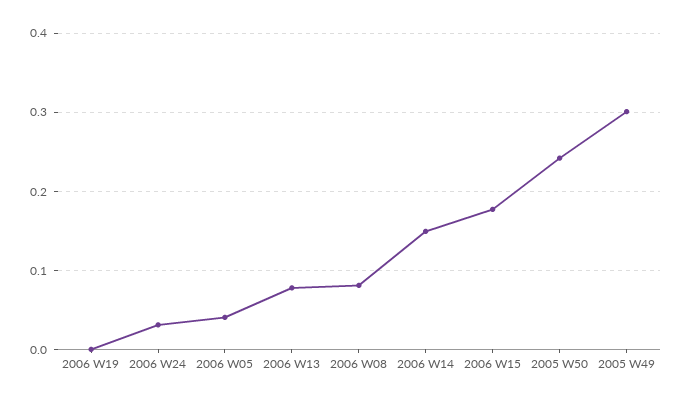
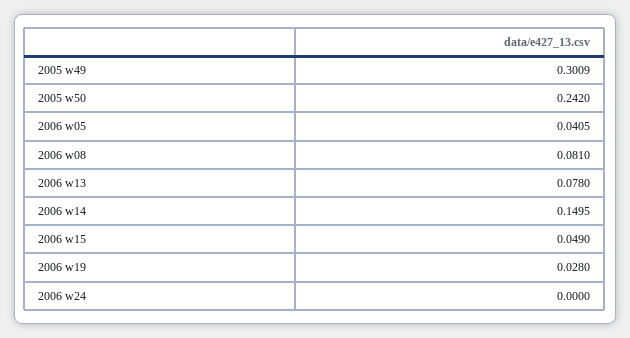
  {
-   "2006 W19": 0,
+   "2006 W19": 0.028,
-   "2006 W24": 0.03,
+   "2006 W24": 0,
    "2006 W05": 0.0405,
    "2006 W13": 0.078,
    "2006 W08": 0.081,
    "2006 W14": 0.1495,
-   "2006 W15": 0.18,
+   "2006 W15": 0.049,
    "2005 W50": 0.242,
    "2005 W49": 0.3009
  }

